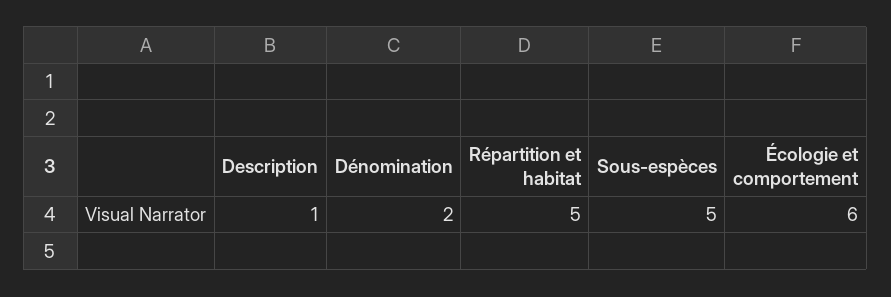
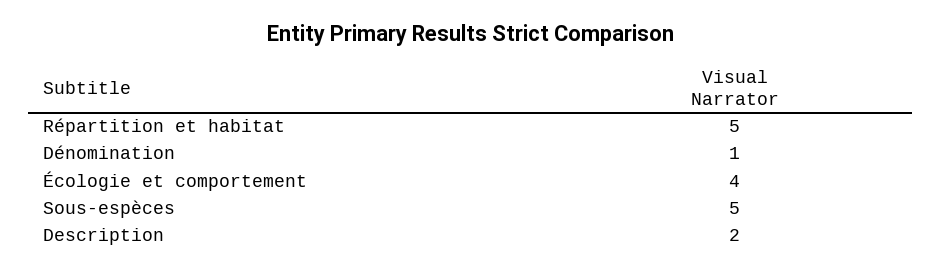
  {
-   "Description": 1,
+   "Description": 2,
-   "Dénomination": 2,
+   "Dénomination": 1,
    "Répartition et habitat": 5,
    "Sous-espèces": 5,
-   "Écologie et comportement": 6
+   "Écologie et comportement": 4
  }

